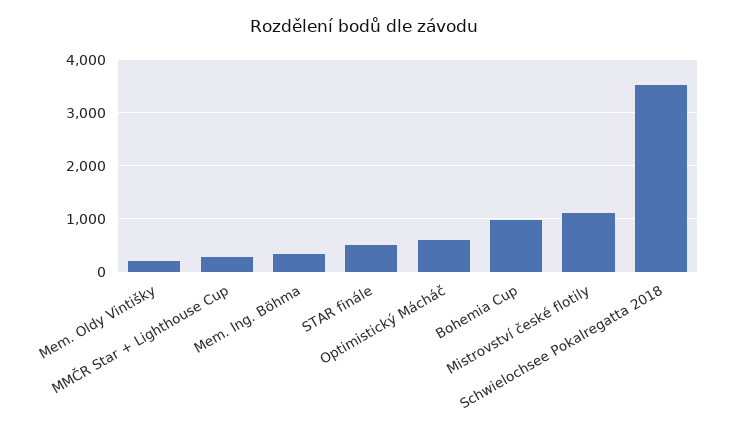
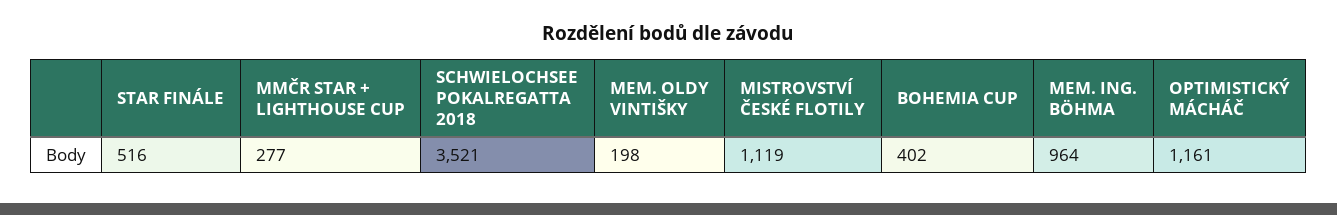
  {
    "Mem. Oldy Vintišky": 198,
    "MMČR Star + Lighthouse Cup": 277,
-   "Mem. Ing. Böhma": 400,
+   "Mem. Ing. Böhma": 964,
    "STAR finále": 516,
-   "Optimistický Mácháč": 600,
+   "Optimistický Mácháč": 1161,
-   "Bohemia Cup": 1000,
+   "Bohemia Cup": 402,
    "Mistrovství české flotily": 1119,
    "Schwielochsee Pokalregatta 2018": 3521
  }

